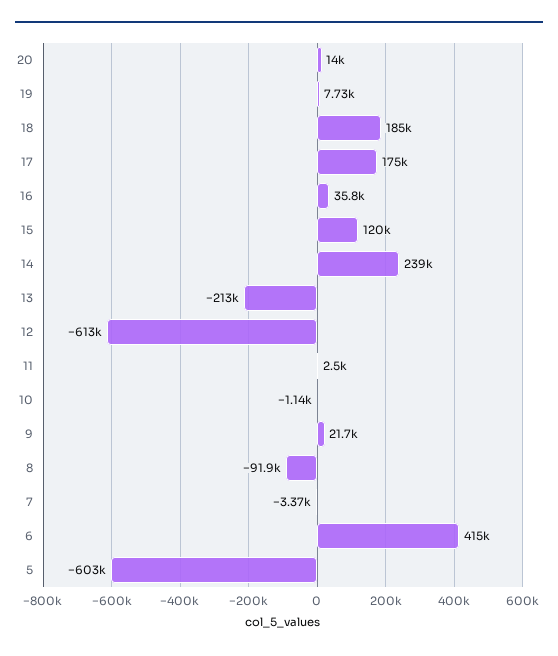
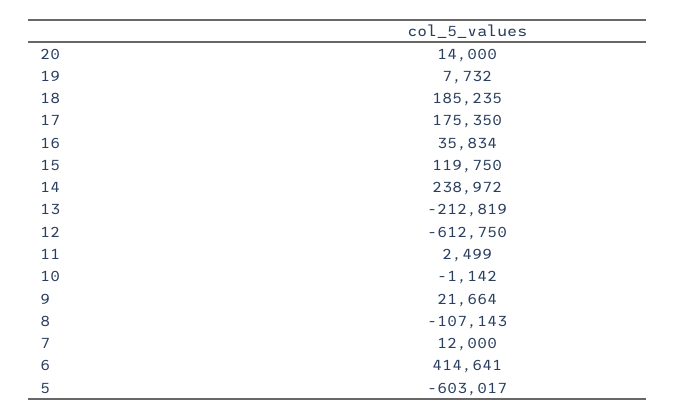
  {
    "20": 14000,
    "19": 7732,
    "18": 185235,
    "17": 175350,
    "16": 35834,
    "15": 119750,
    "14": 238972,
    "13": -212819,
    "12": -612750,
    "11": 2499,
    "10": -1142,
    "9": 21664,
-   "8": -91900,
+   "8": -107143,
-   "7": -3370,
+   "7": 12000,
    "6": 414641,
    "5": -603017
  }

